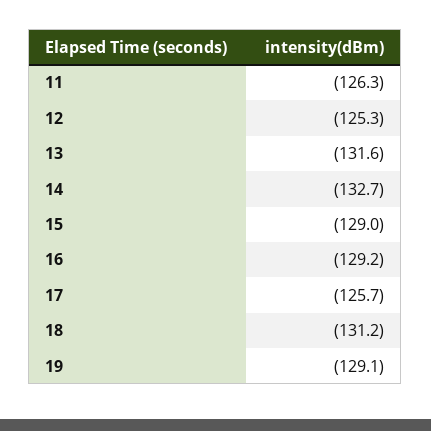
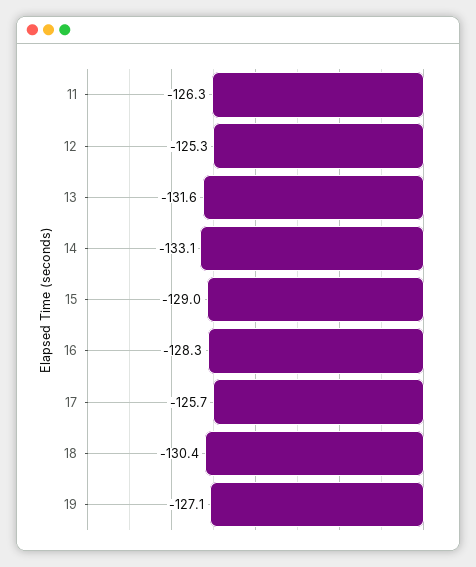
  {
    "11": -126.3,
    "12": -125.3,
    "13": -131.6,
-   "14": -132.7,
+   "14": -133.1,
    "15": -129,
-   "16": -129.2,
+   "16": -128.3,
    "17": -125.7,
-   "18": -131.2,
+   "18": -130.4,
-   "19": -129.1
+   "19": -127.1
  }

